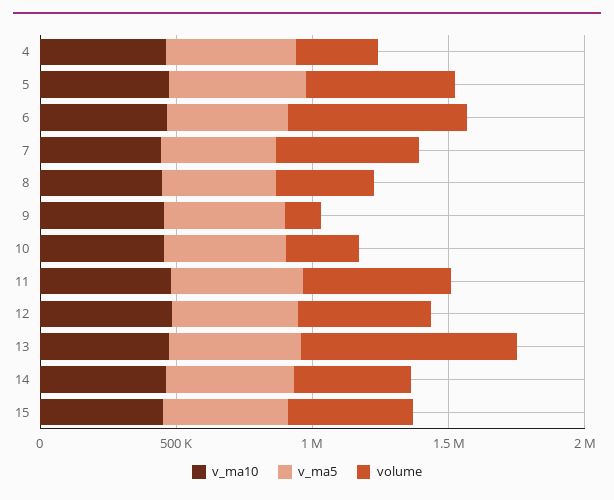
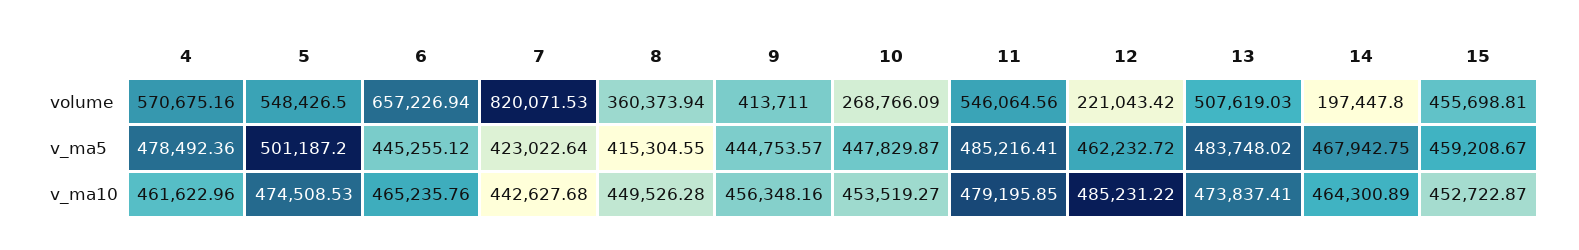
  {
    "v_ma10": {
      "4": 461622.96,
      "5": 474508.53,
      "6": 465235.76,
      "7": 442627.68,
      "8": 449526.28,
      "9": 456348.16,
      "10": 453519.27,
      "11": 479195.85,
      "12": 485231.22,
      "13": 473837.41,
      "14": 464300.89,
      "15": 452722.87
    },
    "v_ma5": {
      "4": 478492.36,
      "5": 501187.2,
      "6": 445255.12,
      "7": 423022.64,
      "8": 415304.55,
      "9": 444753.57,
      "10": 447829.87,
      "11": 485216.41,
      "12": 462232.72,
      "13": 483748.02,
      "14": 467942.75,
      "15": 459208.67
    },
    "volume": {
-     "4": 300000,
+     "4": 570675.16,
      "5": 548426.5,
      "6": 657226.94,
-     "7": 500000,
+     "7": 820071.53,
      "8": 360373.94,
-     "9": 100000,
+     "9": 413711,
      "10": 268766.09,
      "11": 546064.56,
-     "12": 500000,
+     "12": 221043.42,
-     "13": 800000,
+     "13": 507619.03,
-     "14": 400000,
+     "14": 197447.8,
      "15": 455698.81
    }
  }

